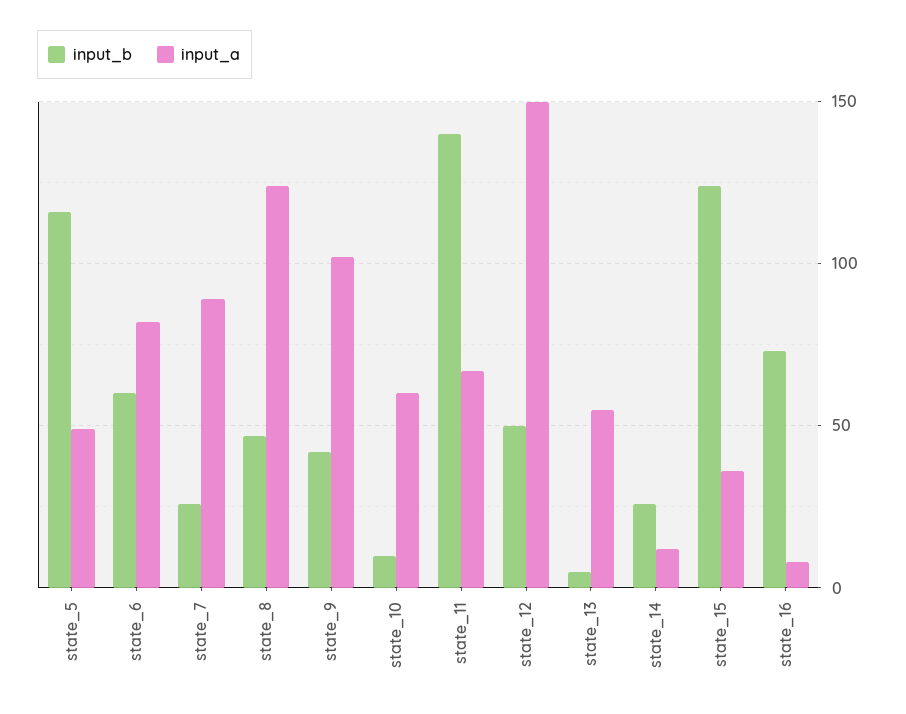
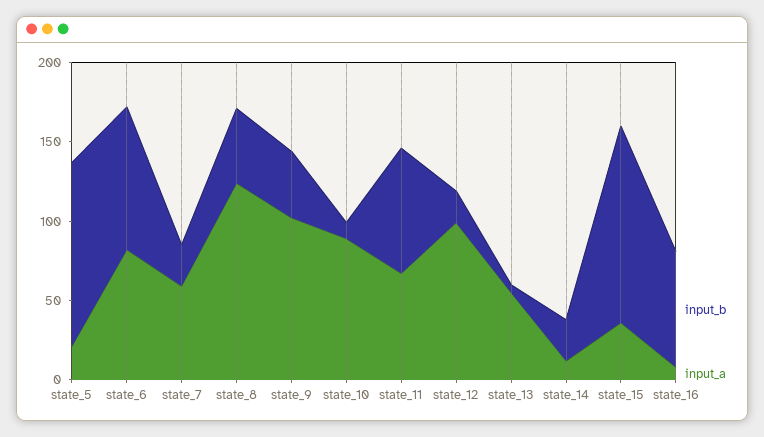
  {
    "input_b": {
      "state_5": 115,
-     "state_6": 60,
+     "state_6": 90,
      "state_7": 25,
      "state_8": 45,
      "state_9": 40,
      "state_10": 10,
-     "state_11": 140,
+     "state_11": 80,
-     "state_12": 50,
+     "state_12": 20,
      "state_13": 5,
      "state_14": 25,
      "state_15": 125,
      "state_16": 75
    },
    "input_a": {
-     "state_5": 50,
+     "state_5": 20,
      "state_6": 80,
-     "state_7": 90,
+     "state_7": 60,
      "state_8": 125,
      "state_9": 100,
-     "state_10": 60,
+     "state_10": 90,
      "state_11": 65,
-     "state_12": 150,
+     "state_12": 100,
      "state_13": 55,
      "state_14": 10,
      "state_15": 35,
      "state_16": 10
    }
  }

